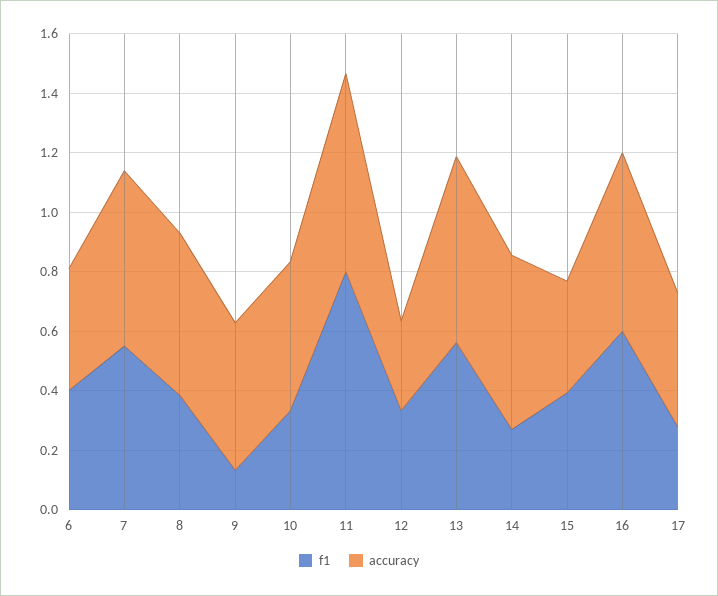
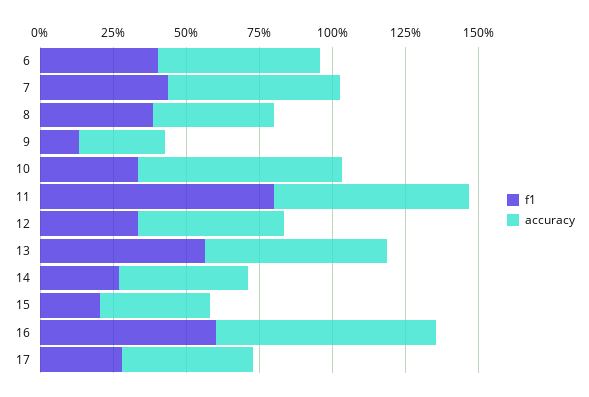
  {
    "f1": {
      "6": 0.4,
-     "7": 0.55,
+     "7": 0.45,
      "8": 0.4,
      "9": 0.15,
      "10": 0.35,
      "11": 0.8,
      "12": 0.35,
      "13": 0.55,
      "14": 0.25,
-     "15": 0.4,
+     "15": 0.2,
      "16": 0.6,
      "17": 0.3
    },
    "accuracy": {
-     "6": 0.4,
+     "6": 0.55,
      "7": 0.6,
-     "8": 0.55,
+     "8": 0.4,
-     "9": 0.5,
+     "9": 0.3,
-     "10": 0.5,
+     "10": 0.7,
      "11": 0.65,
-     "12": 0.3,
+     "12": 0.5,
      "13": 0.65,
-     "14": 0.6,
+     "14": 0.45,
      "15": 0.4,
-     "16": 0.6,
+     "16": 0.75,
      "17": 0.45
    }
  }

